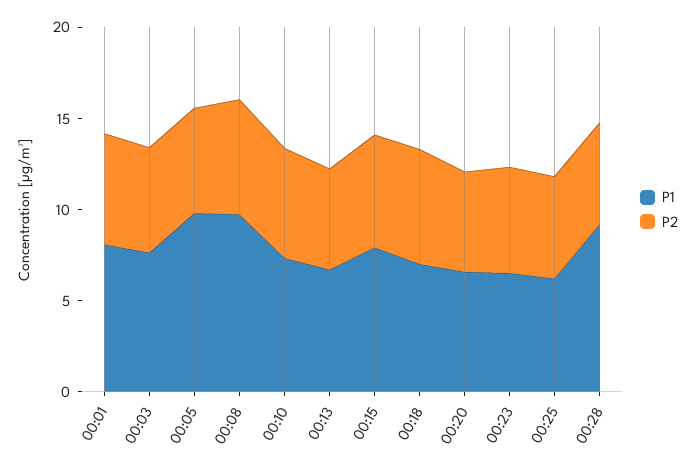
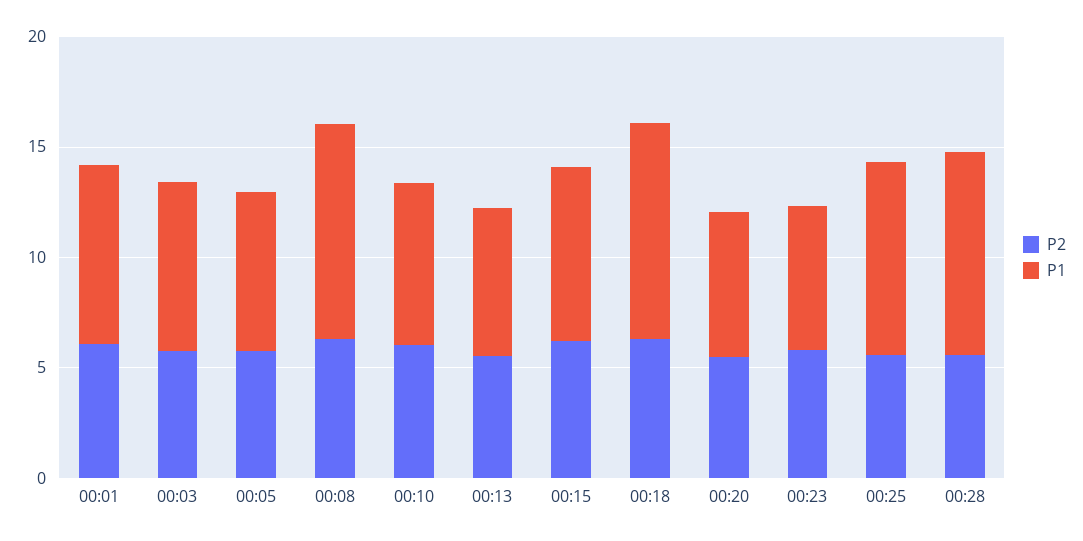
  {
    "P1": {
      "00:01": 8,
      "00:03": 8,
-     "00:05": 10,
+     "00:05": 7,
      "00:08": 10,
      "00:10": 7,
      "00:13": 7,
      "00:15": 8,
-     "00:18": 7,
+     "00:18": 10,
      "00:20": 7,
      "00:23": 7,
-     "00:25": 6,
+     "00:25": 9,
      "00:28": 9
    },
    "P2": {
      "00:01": 6,
      "00:03": 6,
      "00:05": 6,
      "00:08": 6,
      "00:10": 6,
      "00:13": 6,
      "00:15": 6,
      "00:18": 6,
      "00:20": 6,
      "00:23": 6,
      "00:25": 6,
      "00:28": 6
    }
  }

